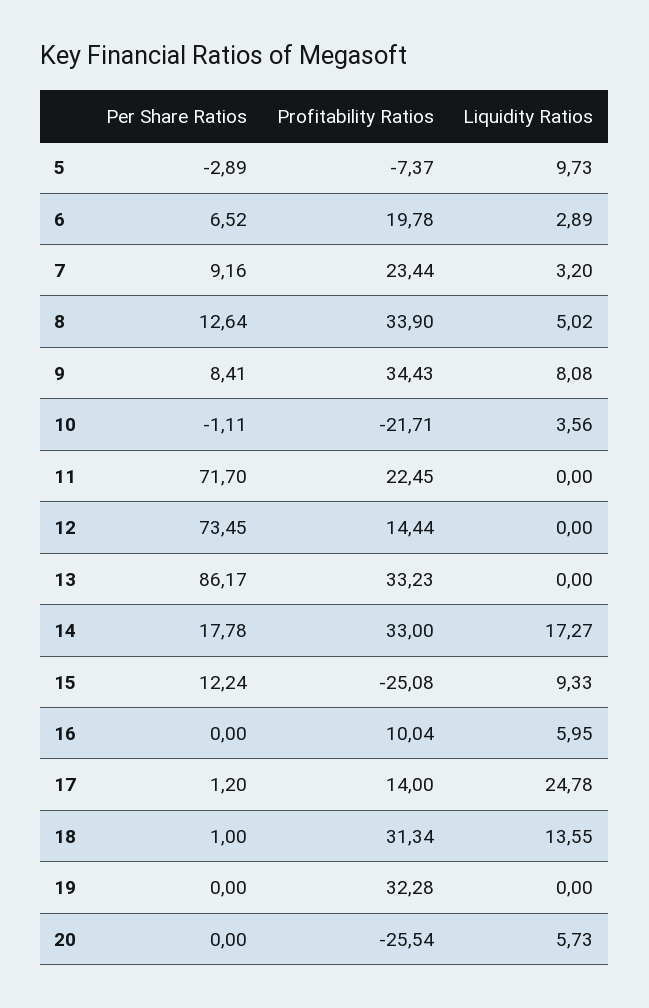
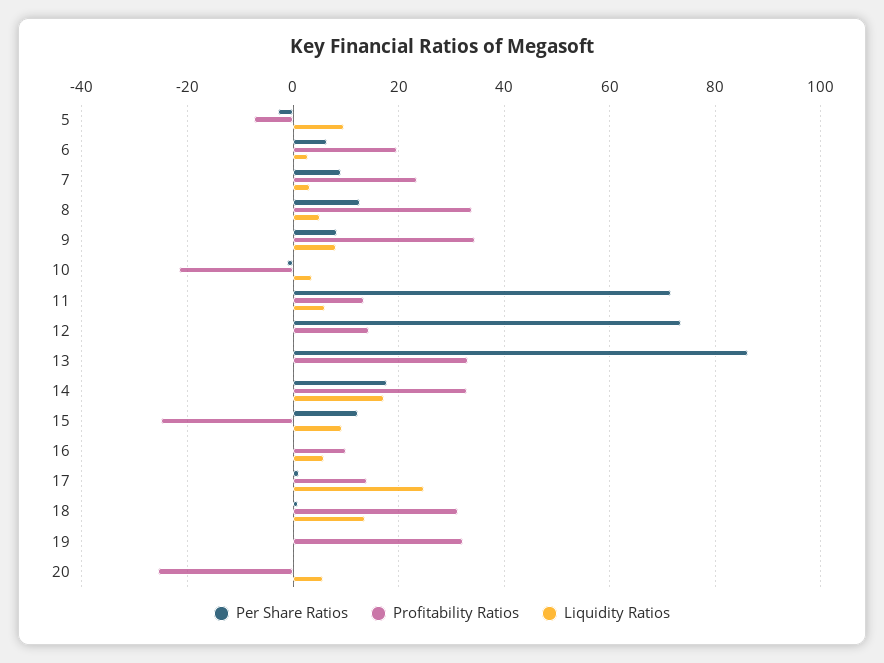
  {
    "Per Share Ratios": {
      "5": -2.89,
      "6": 6.52,
      "7": 9.16,
      "8": 12.64,
      "9": 8.41,
      "10": -1.11,
      "11": 71.7,
      "12": 73.45,
      "13": 86.17,
      "14": 17.78,
      "15": 12.24,
      "16": 0,
      "17": 1.2,
      "18": 1,
      "19": 0,
      "20": 0
    },
    "Profitability Ratios": {
      "5": -7.37,
      "6": 19.78,
      "7": 23.44,
      "8": 33.9,
      "9": 34.43,
      "10": -21.71,
-     "11": 22.45,
+     "11": 14,
      "12": 14.44,
      "13": 33.23,
      "14": 33,
      "15": -25.08,
      "16": 10.04,
      "17": 14,
      "18": 31.34,
      "19": 32.28,
      "20": -25.54
    },
    "Liquidity Ratios": {
      "5": 9.73,
      "6": 2.89,
      "7": 3.2,
      "8": 5.02,
      "9": 8.08,
      "10": 3.56,
-     "11": 0,
+     "11": 6,
      "12": 0,
      "13": 0,
      "14": 17.27,
      "15": 9.33,
      "16": 5.95,
      "17": 24.78,
      "18": 13.55,
      "19": 0,
      "20": 5.73
    }
  }

